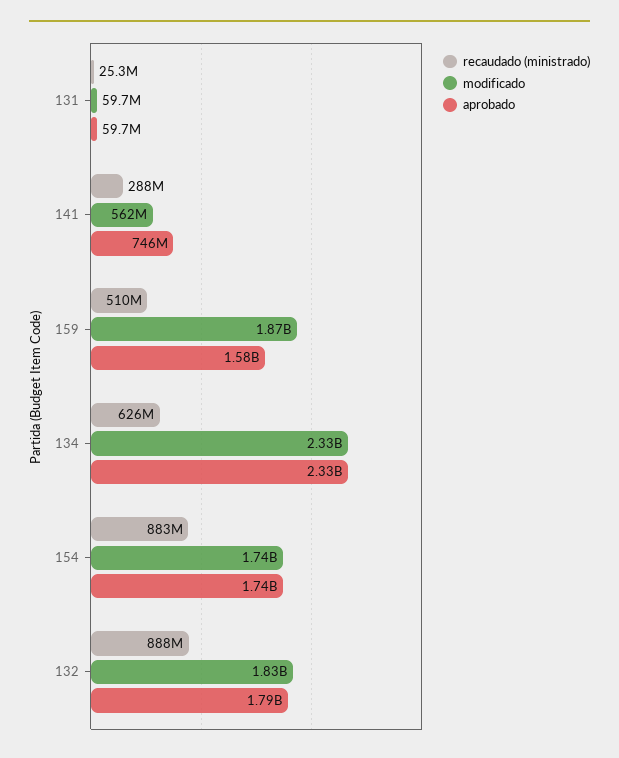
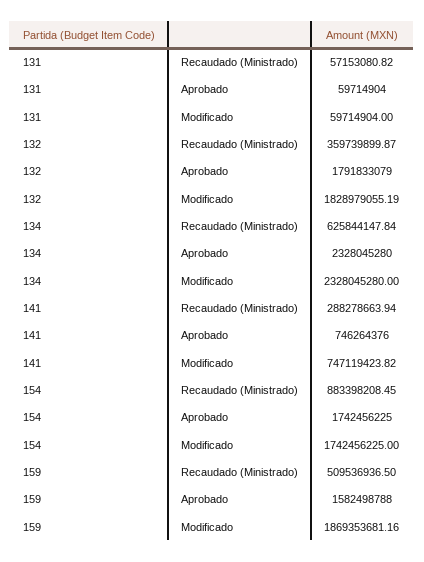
  {
    "recaudado (ministrado)": {
-     "131": 25300000,
+     "131": 57153080.82,
      "141": 288278663.94,
      "159": 509536936.5,
      "134": 625844147.84,
      "154": 883398208.45,
-     "132": 888000000
+     "132": 359739899.87
    },
    "modificado": {
      "131": 59714904,
-     "141": 562000000,
+     "141": 747119423.82,
      "159": 1869353681.16,
      "134": 2328045280,
      "154": 1742456225,
      "132": 1828979055.19
    },
    "aprobado": {
      "131": 59714904,
      "141": 746264376,
      "159": 1582498788,
      "134": 2328045280,
      "154": 1742456225,
      "132": 1791833079
    }
  }

